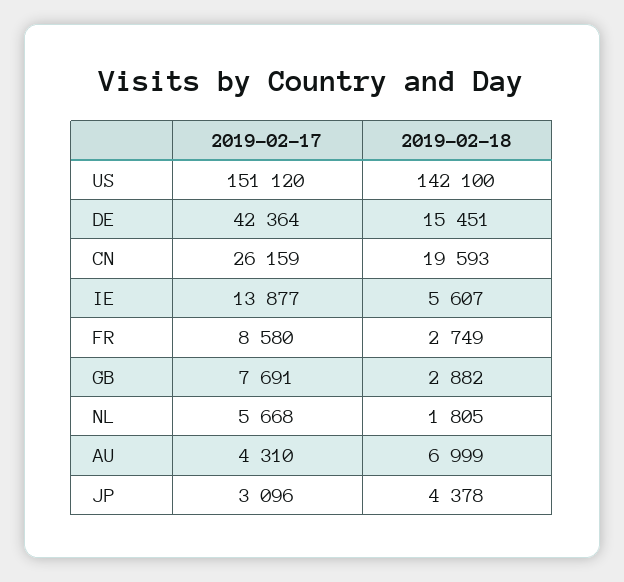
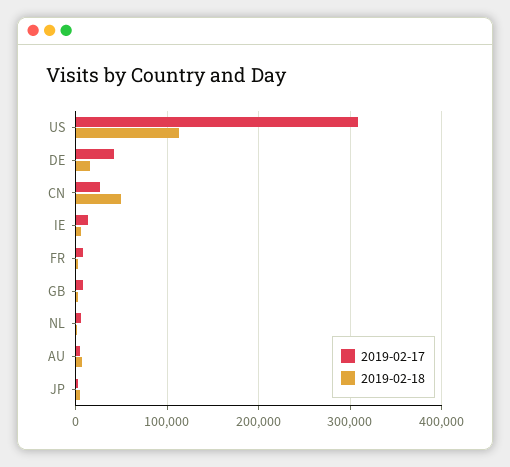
  {
    "2019-02-17": {
-     "US": 151120,
+     "US": 310000,
      "DE": 42364,
      "CN": 26159,
      "IE": 13877,
      "FR": 8580,
      "GB": 7691,
      "NL": 5668,
      "AU": 4310,
      "JP": 3096
    },
    "2019-02-18": {
-     "US": 142100,
+     "US": 110000,
      "DE": 15451,
-     "CN": 19593,
+     "CN": 50000,
      "IE": 5607,
      "FR": 2749,
      "GB": 2882,
      "NL": 1805,
      "AU": 6999,
      "JP": 4378
    }
  }

